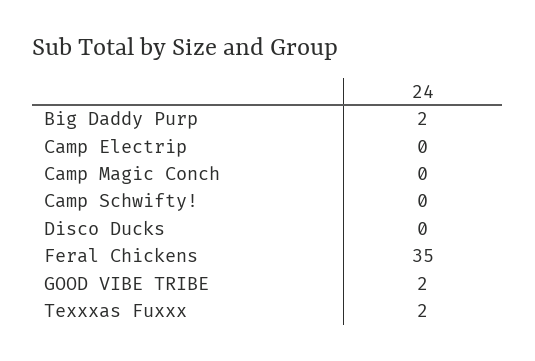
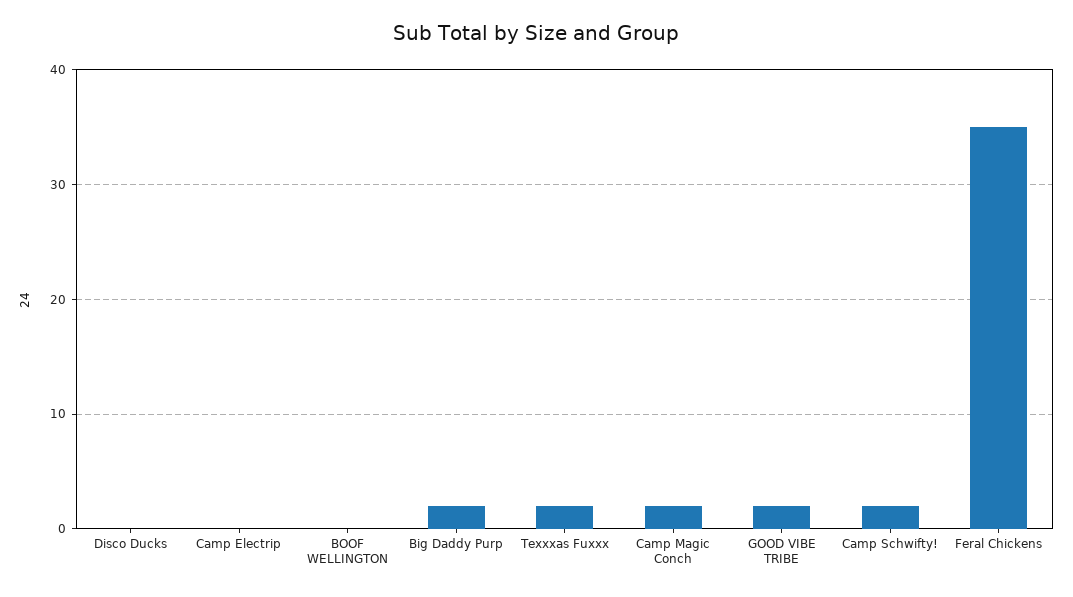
  {
    "Big Daddy Purp": 2,
    "Camp Electrip": 0,
-   "Camp Magic Conch": 0,
+   "Camp Magic Conch": 2,
-   "Camp Schwifty!": 0,
+   "Camp Schwifty!": 2,
    "Disco Ducks": 0,
    "Feral Chickens": 35,
    "GOOD VIBE TRIBE": 2,
-   "Texxxas Fuxxx": 2
+   "Texxxas Fuxxx": 2,
+   "BOOF WELLINGTON": 0
  }

